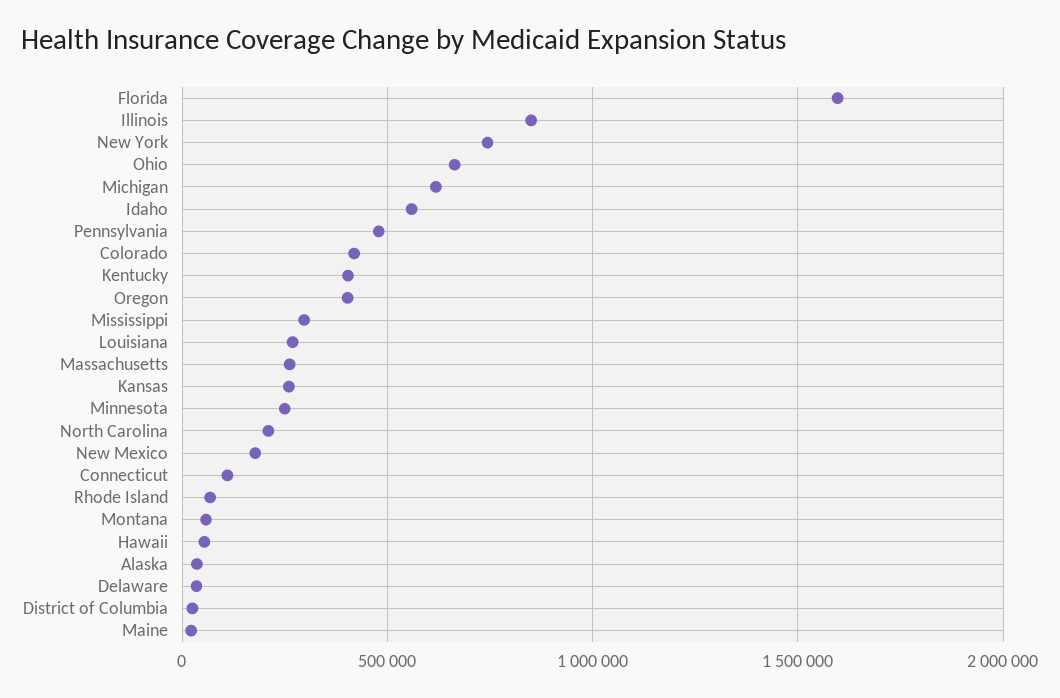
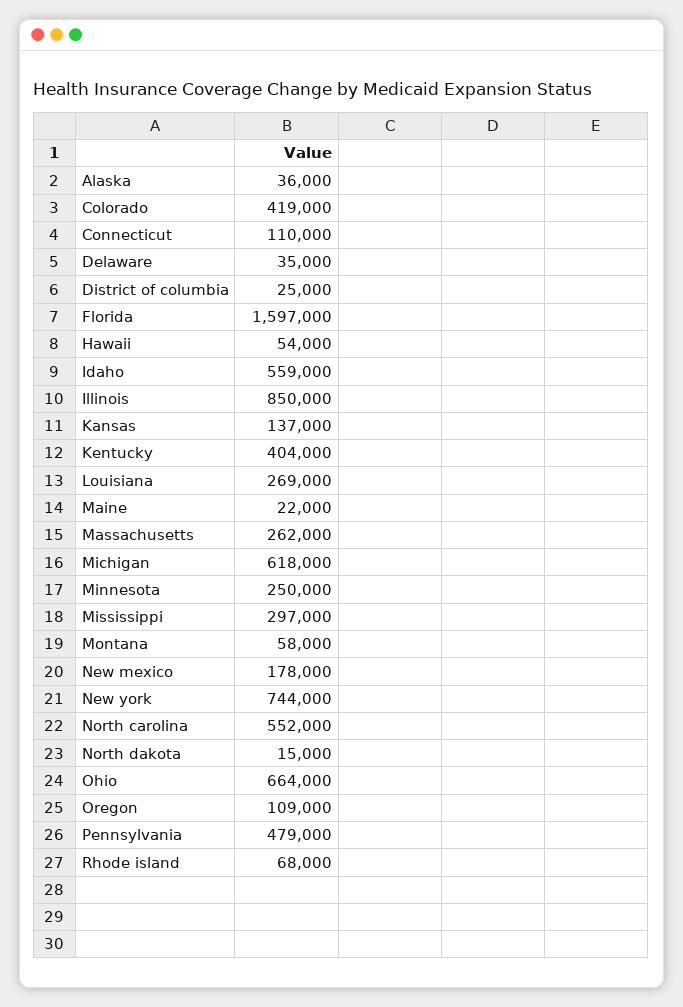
  {
    "Florida": 1597000,
    "Illinois": 850000,
    "New York": 744000,
    "Ohio": 664000,
    "Michigan": 618000,
    "Idaho": 559000,
    "Pennsylvania": 479000,
    "Colorado": 419000,
    "Kentucky": 404000,
-   "Oregon": 400000,
+   "Oregon": 109000,
    "Mississippi": 297000,
    "Louisiana": 269000,
    "Massachusetts": 262000,
-   "Kansas": 250000,
+   "Kansas": 137000,
    "Minnesota": 250000,
-   "North Carolina": 200000,
+   "North Carolina": 552000,
    "New Mexico": 178000,
    "Connecticut": 110000,
    "Rhode Island": 68000,
    "Montana": 58000,
    "Hawaii": 54000,
    "Alaska": 36000,
    "Delaware": 35000,
    "District of Columbia": 25000,
-   "Maine": 22000
+   "Maine": 22000,
+   "North dakota": 15000
  }

